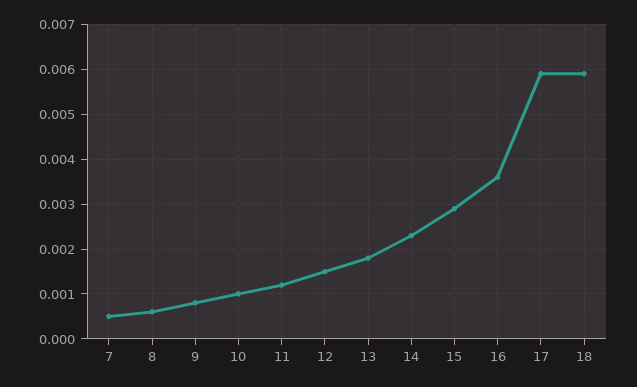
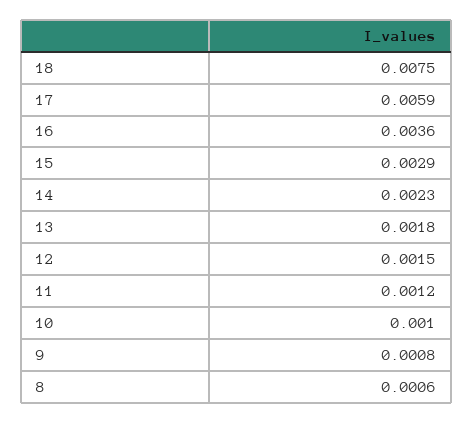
  {
-   "7": 0.0005,
    "8": 0.0006,
    "9": 0.0008,
    "10": 0.001,
    "11": 0.0012,
    "12": 0.0015,
    "13": 0.0018,
    "14": 0.0023,
    "15": 0.0029,
    "16": 0.0036,
    "17": 0.0059,
-   "18": 0.006
+   "18": 0.0075
  }

